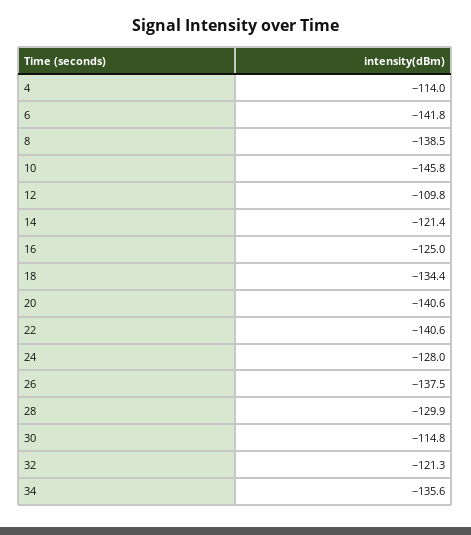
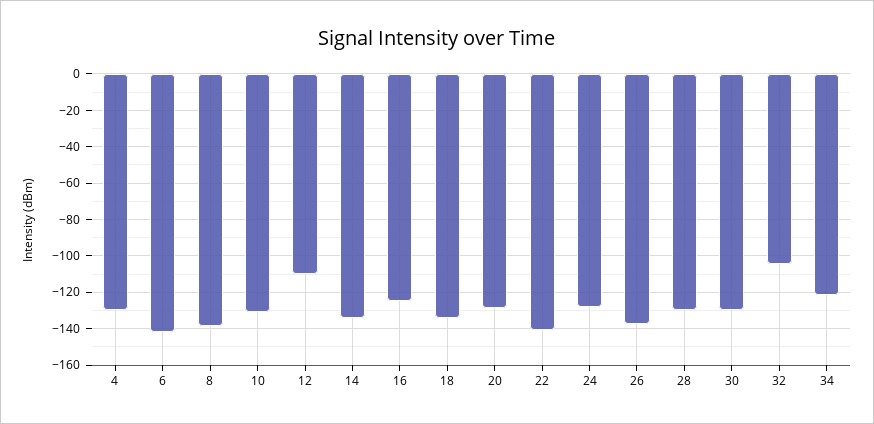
  {
-   "4": -114,
+   "4": -130,
    "6": -141.8,
    "8": -138.5,
-   "10": -145.8,
+   "10": -130,
    "12": -109.8,
-   "14": -121.4,
+   "14": -135,
    "16": -125,
    "18": -134.4,
-   "20": -140.6,
+   "20": -130,
    "22": -140.6,
    "24": -128,
    "26": -137.5,
    "28": -129.9,
-   "30": -114.8,
+   "30": -130,
-   "32": -121.3,
+   "32": -105,
-   "34": -135.6
+   "34": -120
  }

